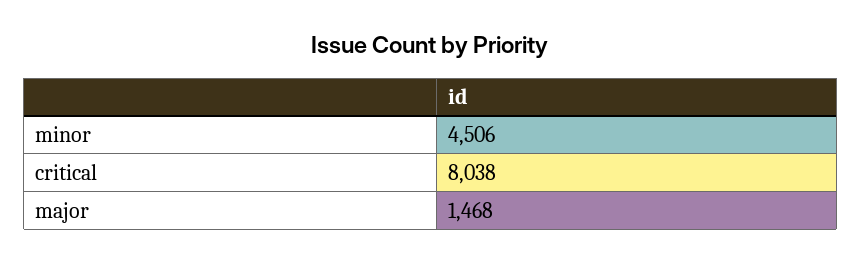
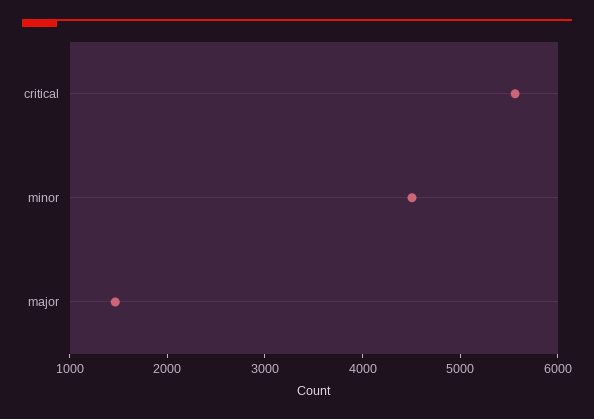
  {
    "minor": 4506,
-   "critical": 8038,
+   "critical": 5600,
    "major": 1468
  }

